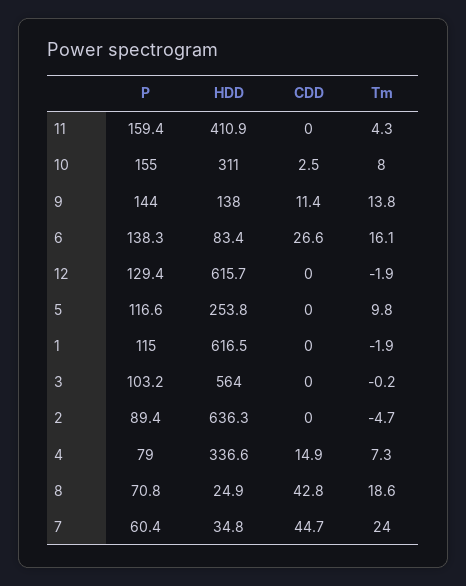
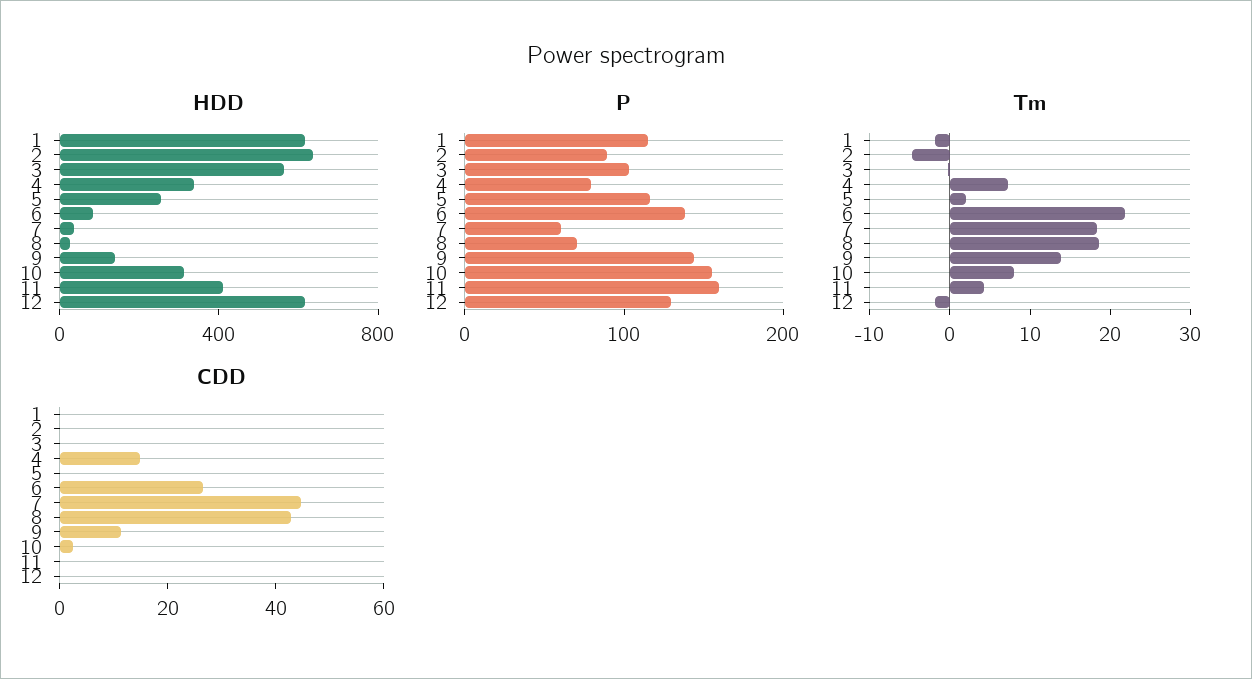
  {
    "P": {
      "11": 159.4,
      "10": 155,
      "9": 144,
      "6": 138.3,
      "12": 129.4,
      "5": 116.6,
      "1": 115,
      "3": 103.2,
      "2": 89.4,
      "4": 79,
      "8": 70.8,
      "7": 60.4
    },
    "HDD": {
      "11": 410.9,
      "10": 311,
      "9": 138,
      "6": 83.4,
      "12": 615.7,
      "5": 253.8,
      "1": 616.5,
      "3": 564,
      "2": 636.3,
      "4": 336.6,
      "8": 24.9,
      "7": 34.8
    },
    "CDD": {
      "11": 0,
      "10": 2.5,
      "9": 11.4,
      "6": 26.6,
      "12": 0,
      "5": 0,
      "1": 0,
      "3": 0,
      "2": 0,
      "4": 14.9,
      "8": 42.8,
      "7": 44.7
    },
    "Tm": {
      "11": 4.3,
      "10": 8,
      "9": 13.8,
-     "6": 16.1,
+     "6": 22,
      "12": -1.9,
-     "5": 9.8,
+     "5": 2,
      "1": -1.9,
      "3": -0.2,
      "2": -4.7,
      "4": 7.3,
      "8": 18.6,
-     "7": 24
+     "7": 18
    }
  }

